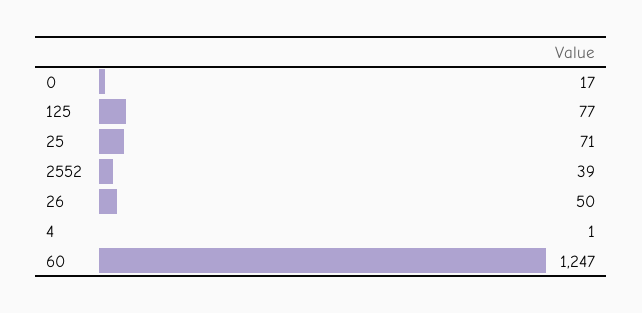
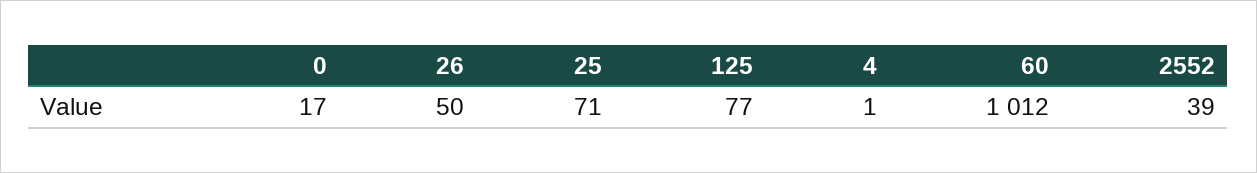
  {
    "0": 17,
    "125": 77,
    "25": 71,
    "2552": 39,
    "26": 50,
    "4": 1,
-   "60": 1247
+   "60": 1012
  }

